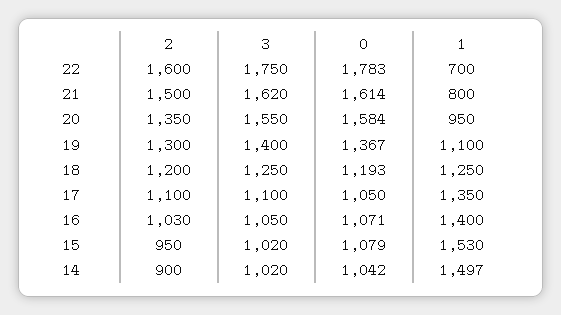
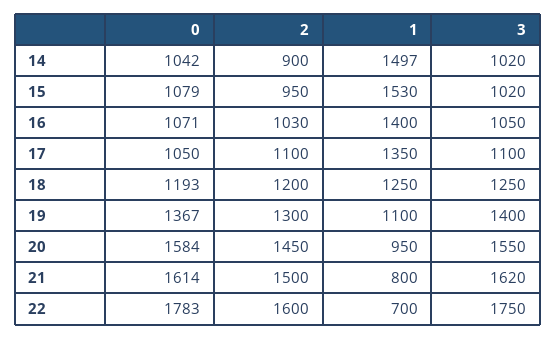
  {
    "2": {
      "22": 1600,
      "21": 1500,
-     "20": 1350,
+     "20": 1450,
      "19": 1300,
      "18": 1200,
      "17": 1100,
      "16": 1030,
      "15": 950,
      "14": 900
    },
    "3": {
      "22": 1750,
      "21": 1620,
      "20": 1550,
      "19": 1400,
      "18": 1250,
      "17": 1100,
      "16": 1050,
      "15": 1020,
      "14": 1020
    },
    "0": {
      "22": 1783,
      "21": 1614,
      "20": 1584,
      "19": 1367,
      "18": 1193,
      "17": 1050,
      "16": 1071,
      "15": 1079,
      "14": 1042
    },
    "1": {
      "22": 700,
      "21": 800,
      "20": 950,
      "19": 1100,
      "18": 1250,
      "17": 1350,
      "16": 1400,
      "15": 1530,
      "14": 1497
    }
  }

